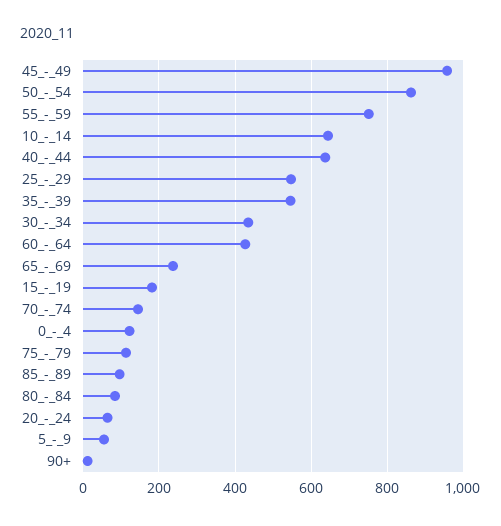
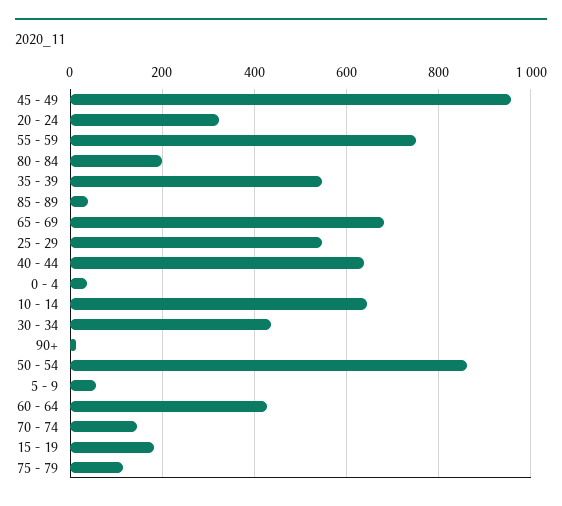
  {
    "45_-_49": 960,
    "50_-_54": 860,
    "55_-_59": 760,
    "10_-_14": 640,
    "40_-_44": 640,
    "25_-_29": 540,
    "35_-_39": 540,
    "30_-_34": 440,
    "60_-_64": 420,
-   "65_-_69": 240,
+   "65_-_69": 680,
    "15_-_19": 180,
    "70_-_74": 140,
-   "0_-_4": 120,
+   "0_-_4": 40,
    "75_-_79": 120,
-   "85_-_89": 100,
+   "85_-_89": 40,
-   "80_-_84": 80,
+   "80_-_84": 200,
-   "20_-_24": 60,
+   "20_-_24": 320,
    "5_-_9": 60,
    "90+": 20
  }

